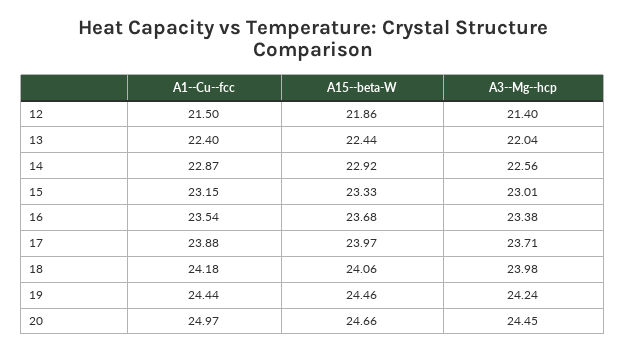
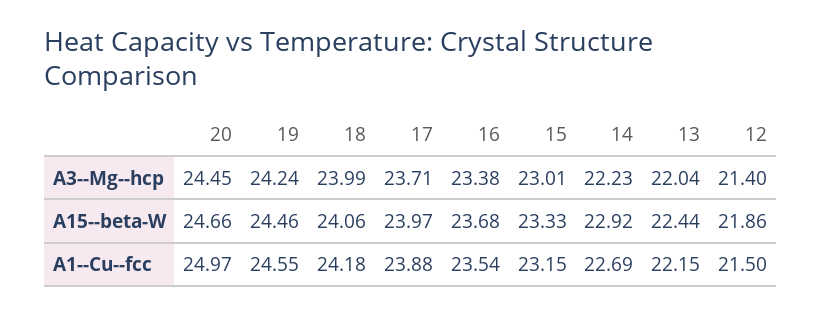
  {
    "A1--Cu--fcc": {
      "12": 21.5,
-     "13": 22.4,
+     "13": 22.15,
-     "14": 22.87,
+     "14": 22.69,
      "15": 23.15,
      "16": 23.54,
      "17": 23.88,
      "18": 24.18,
-     "19": 24.44,
+     "19": 24.55,
      "20": 24.97
    },
    "A15--beta-W": {
      "12": 21.86,
      "13": 22.44,
      "14": 22.92,
      "15": 23.33,
      "16": 23.68,
      "17": 23.97,
      "18": 24.06,
      "19": 24.46,
      "20": 24.66
    },
    "A3--Mg--hcp": {
      "12": 21.4,
      "13": 22.04,
-     "14": 22.56,
+     "14": 22.23,
      "15": 23.01,
      "16": 23.38,
      "17": 23.71,
-     "18": 23.98,
+     "18": 23.99,
      "19": 24.24,
      "20": 24.45
    }
  }

